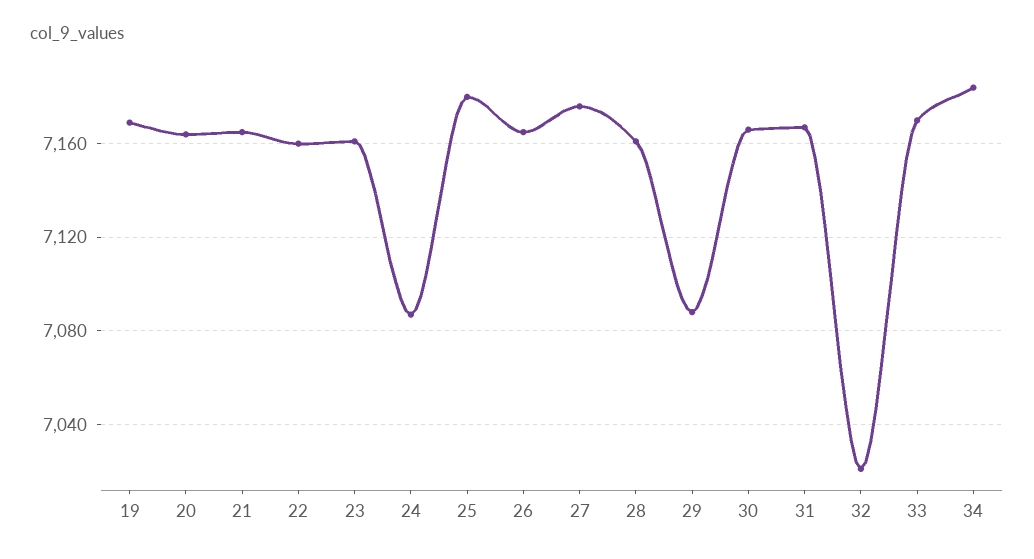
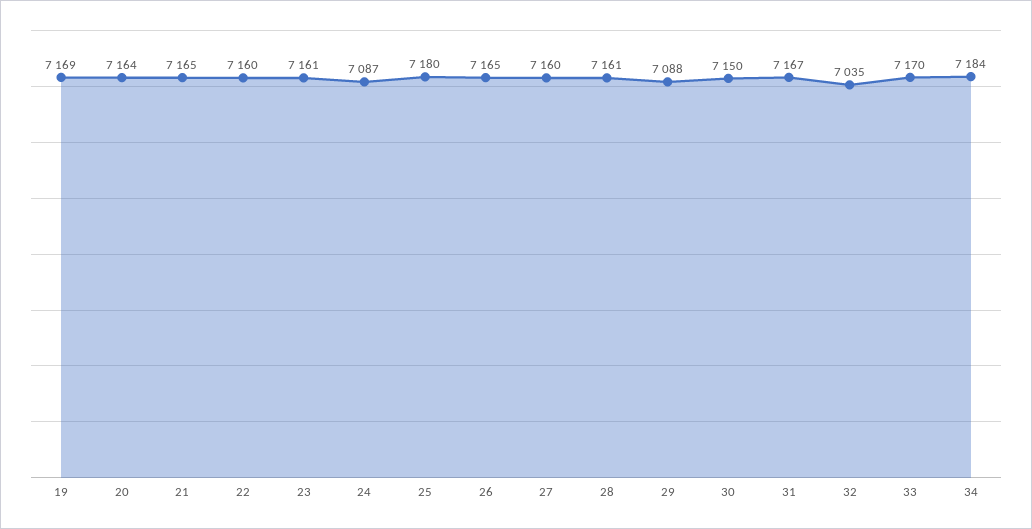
  {
    "19": 7169,
    "20": 7164,
    "21": 7165,
    "22": 7160,
    "23": 7161,
    "24": 7087,
    "25": 7180,
    "26": 7165,
-   "27": 7175,
+   "27": 7160,
    "28": 7161,
    "29": 7088,
-   "30": 7165,
+   "30": 7150,
    "31": 7167,
-   "32": 7020,
+   "32": 7035,
    "33": 7170,
    "34": 7184
  }

